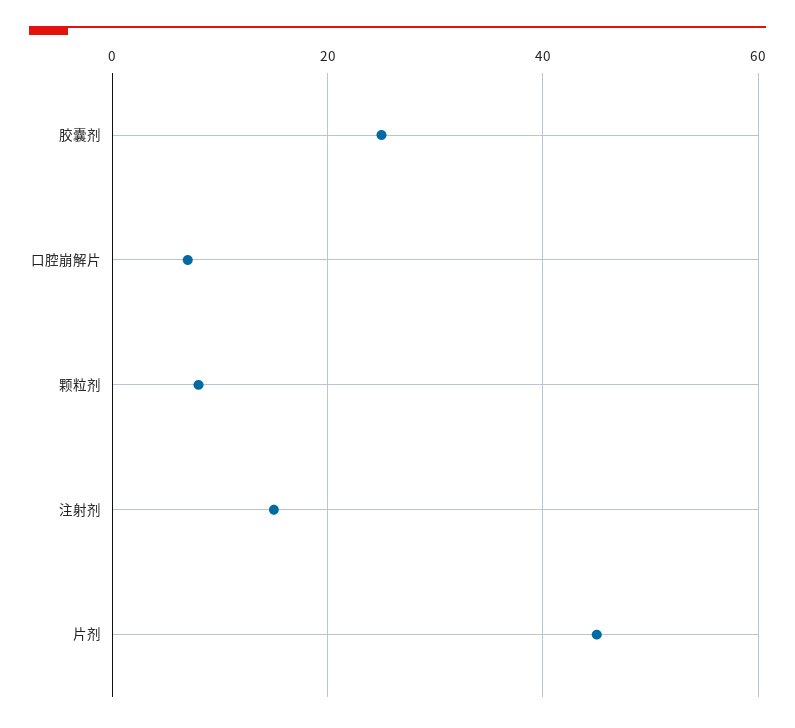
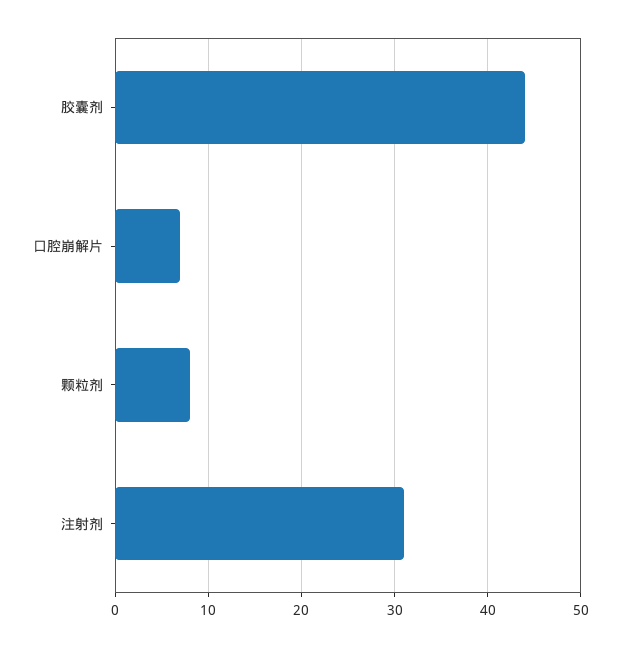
  {
-   "胶囊剂": 25,
+   "胶囊剂": 44,
    "口腔崩解片": 7,
    "颗粒剂": 8,
-   "注射剂": 15,
+   "注射剂": 31
-   "片剂": 45
  }

